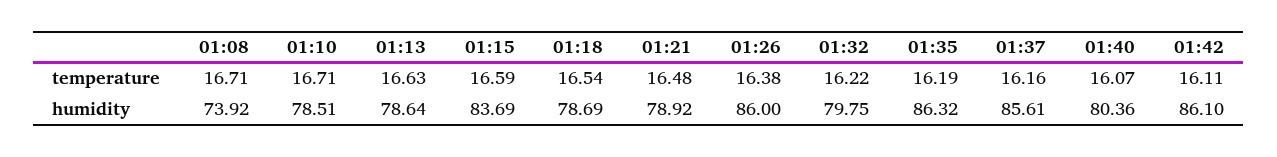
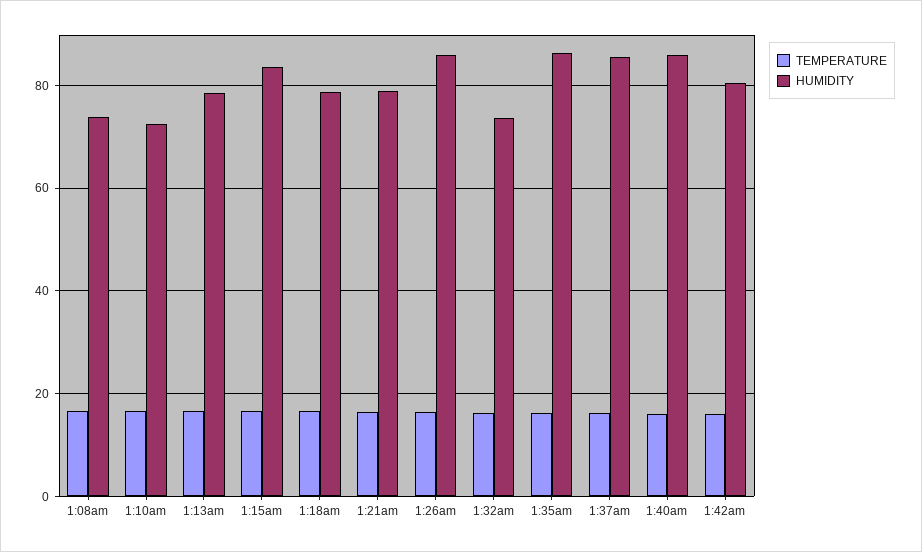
  {
    "temperature": {
      "01:08": 16.71,
      "01:10": 16.71,
      "01:13": 16.63,
      "01:15": 16.59,
      "01:18": 16.54,
      "01:21": 16.48,
      "01:26": 16.38,
      "01:32": 16.22,
      "01:35": 16.19,
      "01:37": 16.16,
      "01:40": 16.07,
      "01:42": 16.11
    },
    "humidity": {
      "01:08": 73.92,
-     "01:10": 78.51,
+     "01:10": 72,
      "01:13": 78.64,
      "01:15": 83.69,
      "01:18": 78.69,
      "01:21": 78.92,
      "01:26": 86,
-     "01:32": 79.75,
+     "01:32": 74,
      "01:35": 86.32,
      "01:37": 85.61,
-     "01:40": 80.36,
+     "01:40": 86,
-     "01:42": 86.1
+     "01:42": 80
    }
  }

